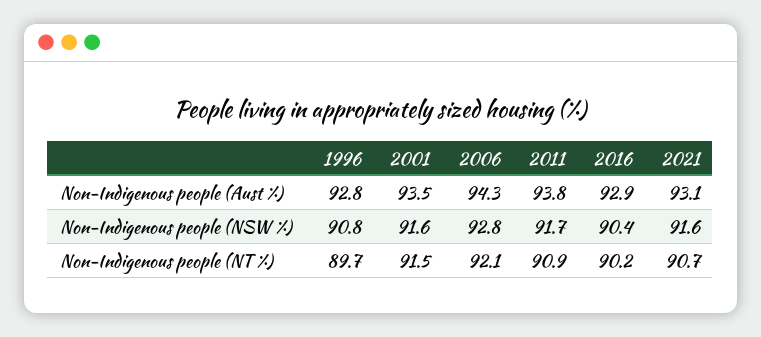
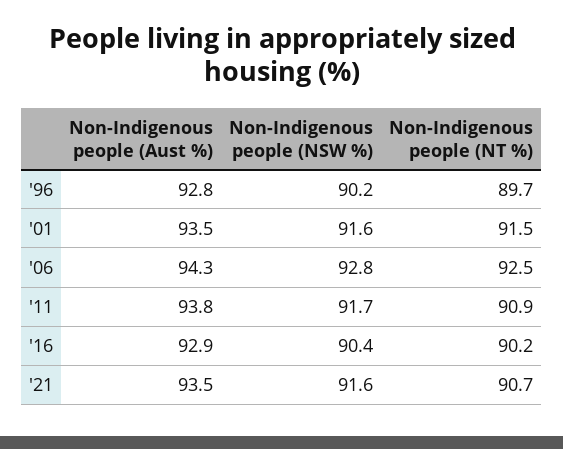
  {
    "1996": {
      "Non-Indigenous people (Aust %)": 92.8,
-     "Non-Indigenous people (NSW %)": 90.8,
+     "Non-Indigenous people (NSW %)": 90.2,
      "Non-Indigenous people (NT %)": 89.7
    },
    "2001": {
      "Non-Indigenous people (Aust %)": 93.5,
      "Non-Indigenous people (NSW %)": 91.6,
      "Non-Indigenous people (NT %)": 91.5
    },
    "2006": {
      "Non-Indigenous people (Aust %)": 94.3,
      "Non-Indigenous people (NSW %)": 92.8,
-     "Non-Indigenous people (NT %)": 92.1
+     "Non-Indigenous people (NT %)": 92.5
    },
    "2011": {
      "Non-Indigenous people (Aust %)": 93.8,
      "Non-Indigenous people (NSW %)": 91.7,
      "Non-Indigenous people (NT %)": 90.9
    },
    "2016": {
      "Non-Indigenous people (Aust %)": 92.9,
      "Non-Indigenous people (NSW %)": 90.4,
      "Non-Indigenous people (NT %)": 90.2
    },
    "2021": {
-     "Non-Indigenous people (Aust %)": 93.1,
+     "Non-Indigenous people (Aust %)": 93.5,
      "Non-Indigenous people (NSW %)": 91.6,
      "Non-Indigenous people (NT %)": 90.7
    }
  }

